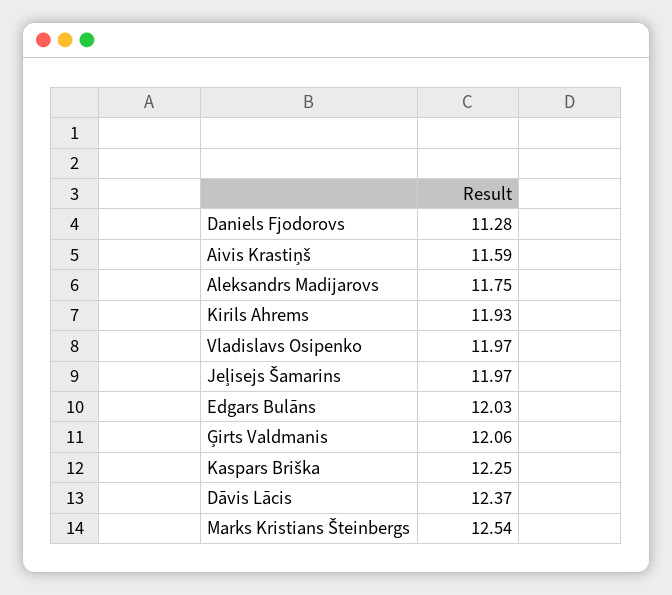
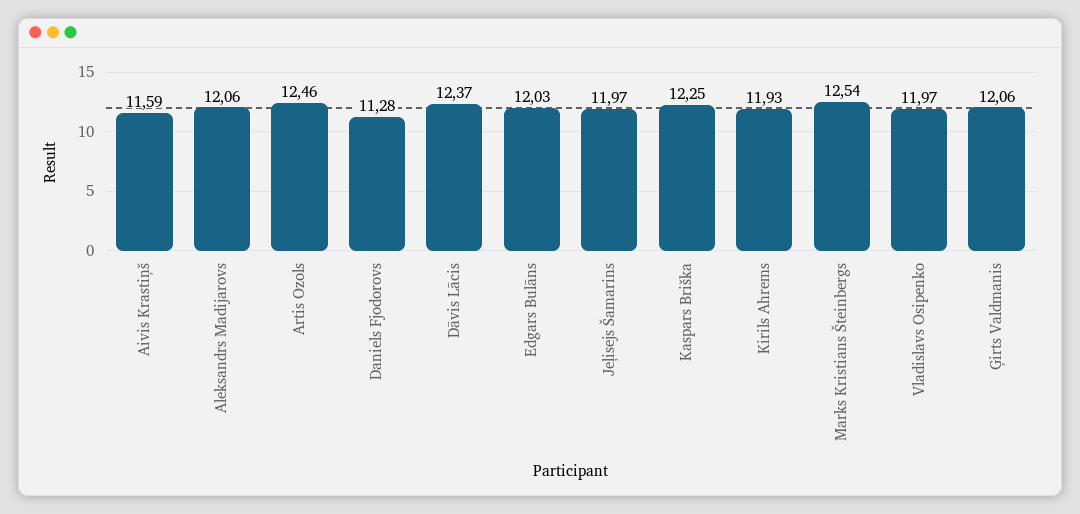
  {
    "Daniels Fjodorovs": 11.28,
    "Aivis Krastiņš": 11.59,
-   "Aleksandrs Madijarovs": 11.75,
+   "Aleksandrs Madijarovs": 12.06,
    "Kirils Ahrems": 11.93,
    "Vladislavs Osipenko": 11.97,
    "Jeļisejs Šamarins": 11.97,
    "Edgars Bulāns": 12.03,
    "Ģirts Valdmanis": 12.06,
    "Kaspars Briška": 12.25,
    "Dāvis Lācis": 12.37,
-   "Marks Kristians Šteinbergs": 12.54
+   "Marks Kristians Šteinbergs": 12.54,
+   "Artis Ozols": 12.46
  }

